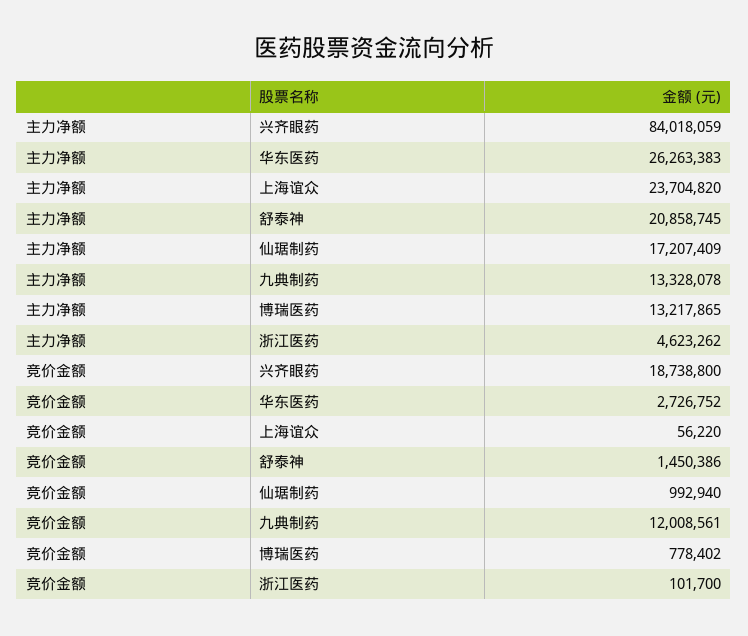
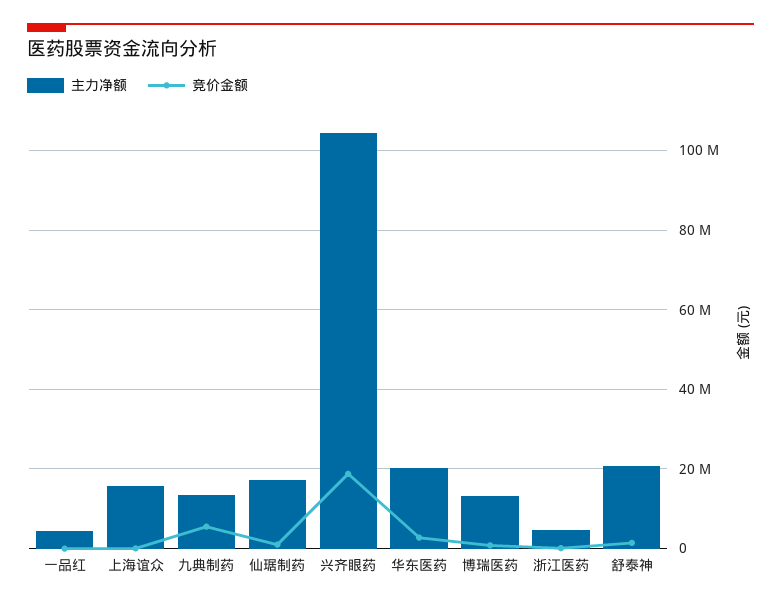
  {
    "主力净额": {
-     "兴齐眼药": 84018059,
+     "兴齐眼药": 104000000,
-     "华东医药": 26263383,
+     "华东医药": 20000000,
-     "上海谊众": 23704820,
+     "上海谊众": 16000000,
      "舒泰神": 20858745,
      "仙琚制药": 17207409,
      "九典制药": 13328078,
      "博瑞医药": 13217865,
-     "浙江医药": 4623262
+     "浙江医药": 4623262,
+     "一品红": 4000000
    },
    "竞价金额": {
      "兴齐眼药": 18738800,
      "华东医药": 2726752,
      "上海谊众": 56220,
      "舒泰神": 1450386,
      "仙琚制药": 992940,
-     "九典制药": 12008561,
+     "九典制药": 6000000,
      "博瑞医药": 778402,
-     "浙江医药": 101700
+     "浙江医药": 101700,
+     "一品红": 0
    }
  }

